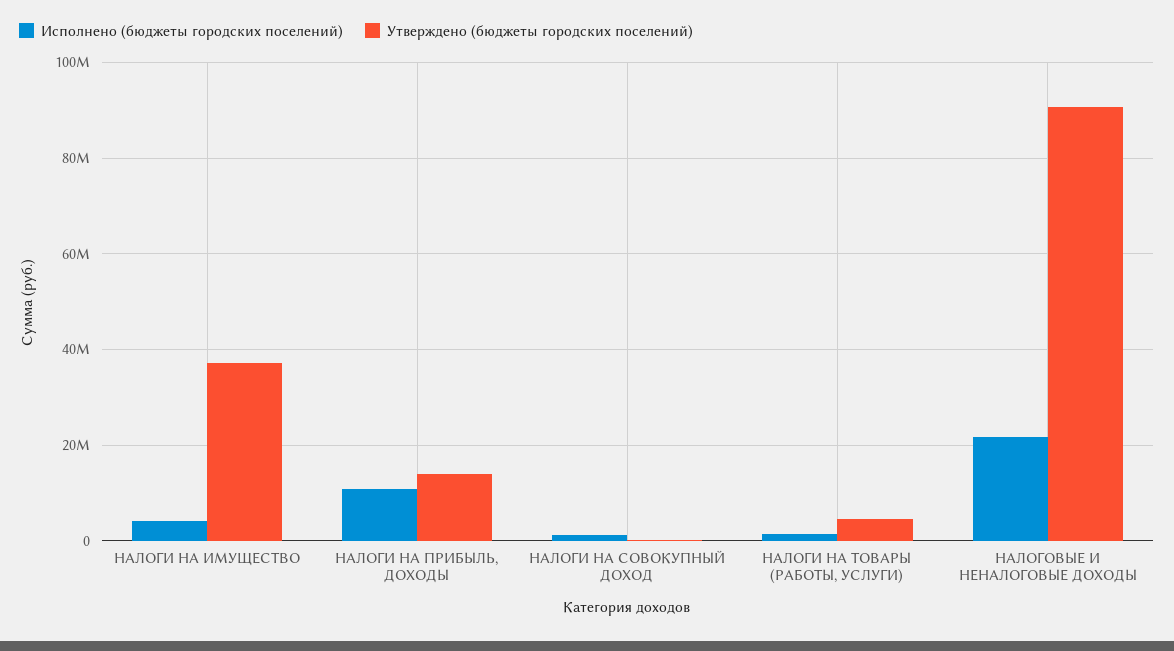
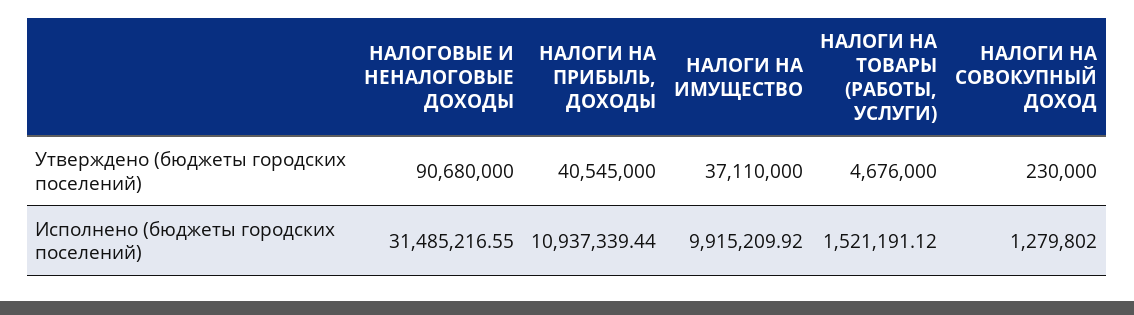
  {
    "Исполнено (бюджеты городских поселений)": {
-     "НАЛОГИ НА ИМУЩЕСТВО": 4000000,
+     "НАЛОГИ НА ИМУЩЕСТВО": 9915209.92,
      "НАЛОГИ НА ПРИБЫЛЬ, ДОХОДЫ": 10937339.44,
      "НАЛОГИ НА СОВОКУПНЫЙ ДОХОД": 1279802,
      "НАЛОГИ НА ТОВАРЫ (РАБОТЫ, УСЛУГИ)": 1521191.12,
-     "НАЛОГОВЫЕ И НЕНАЛОГОВЫЕ ДОХОДЫ": 22000000
+     "НАЛОГОВЫЕ И НЕНАЛОГОВЫЕ ДОХОДЫ": 31485216.55
    },
    "Утверждено (бюджеты городских поселений)": {
      "НАЛОГИ НА ИМУЩЕСТВО": 37110000,
-     "НАЛОГИ НА ПРИБЫЛЬ, ДОХОДЫ": 14000000,
+     "НАЛОГИ НА ПРИБЫЛЬ, ДОХОДЫ": 40545000,
      "НАЛОГИ НА СОВОКУПНЫЙ ДОХОД": 230000,
      "НАЛОГИ НА ТОВАРЫ (РАБОТЫ, УСЛУГИ)": 4676000,
      "НАЛОГОВЫЕ И НЕНАЛОГОВЫЕ ДОХОДЫ": 90680000
    }
  }

